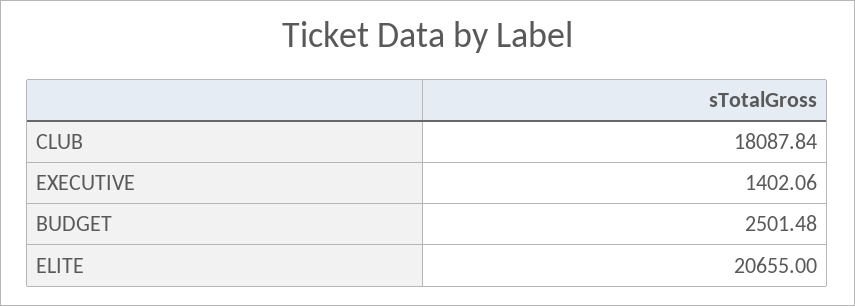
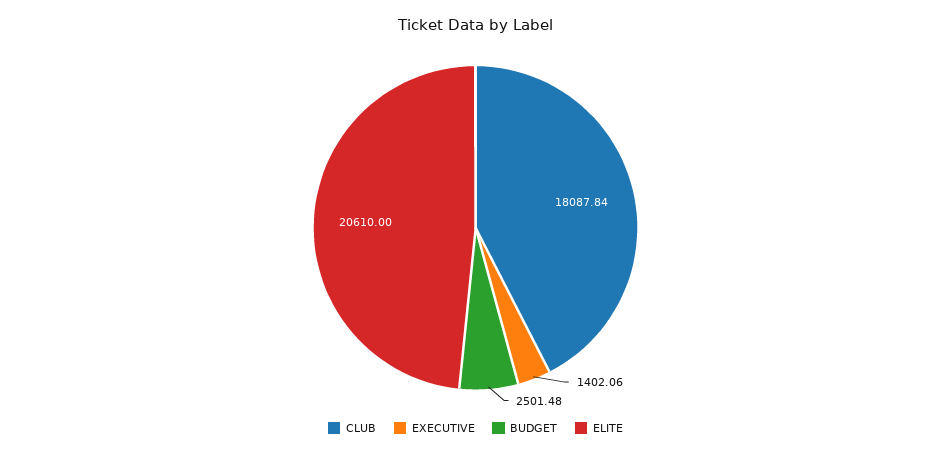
  {
    "CLUB": 18087.84,
    "EXECUTIVE": 1402.06,
    "BUDGET": 2501.48,
-   "ELITE": 20655
+   "ELITE": 20610
  }

